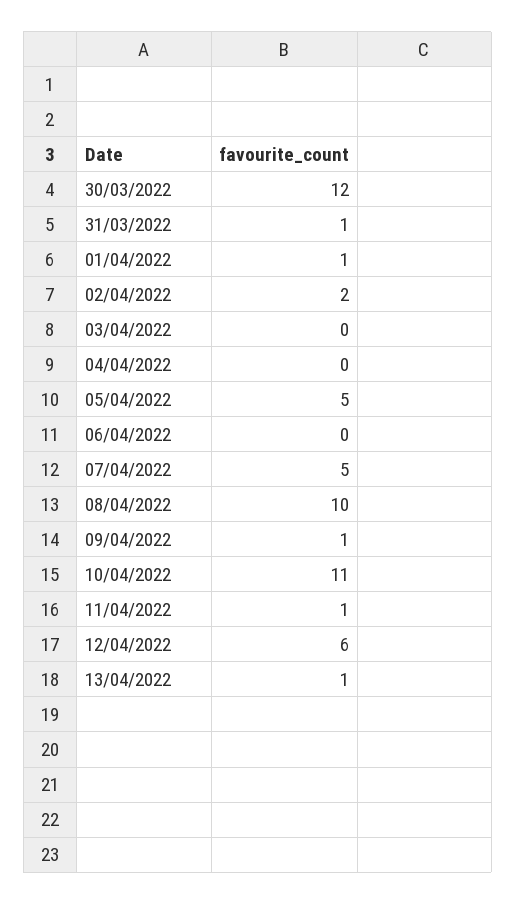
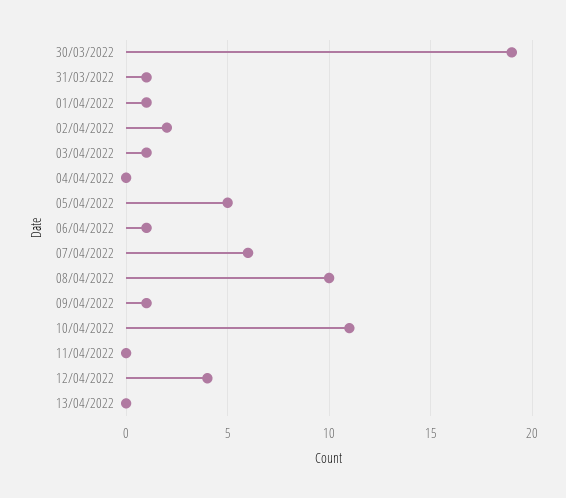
  {
-   "30/03/2022": 12,
+   "30/03/2022": 19,
    "31/03/2022": 1,
    "01/04/2022": 1,
    "02/04/2022": 2,
-   "03/04/2022": 0,
+   "03/04/2022": 1,
    "04/04/2022": 0,
    "05/04/2022": 5,
-   "06/04/2022": 0,
+   "06/04/2022": 1,
-   "07/04/2022": 5,
+   "07/04/2022": 6,
    "08/04/2022": 10,
    "09/04/2022": 1,
    "10/04/2022": 11,
-   "11/04/2022": 1,
+   "11/04/2022": 0,
-   "12/04/2022": 6,
+   "12/04/2022": 4,
-   "13/04/2022": 1
+   "13/04/2022": 0
  }

